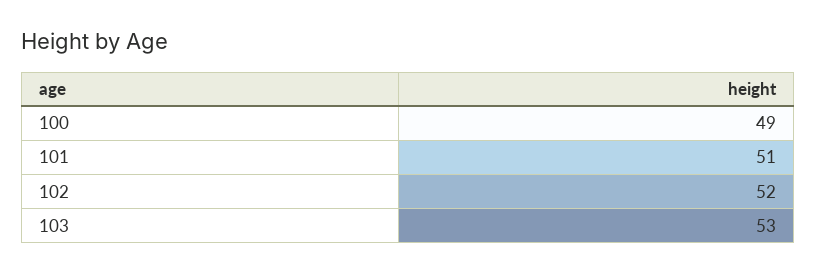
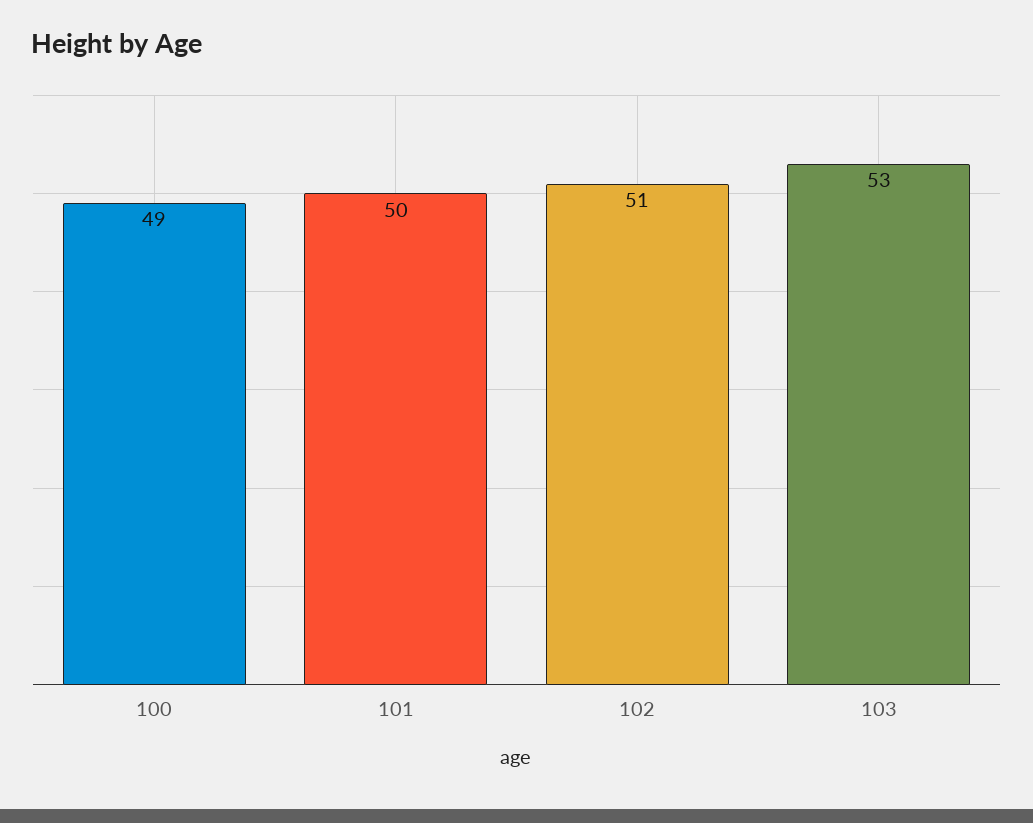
  {
    "100": 49,
-   "101": 51,
+   "101": 50,
-   "102": 52,
+   "102": 51,
    "103": 53
  }

